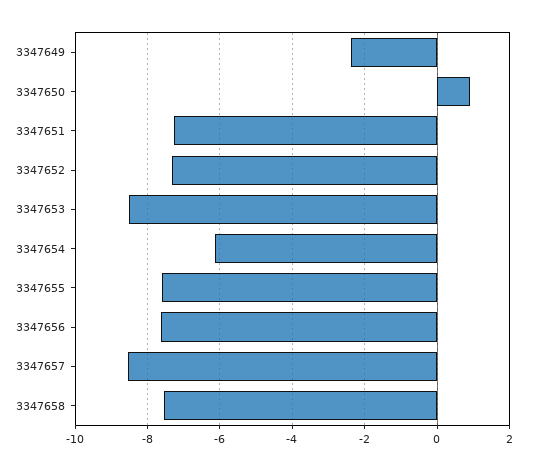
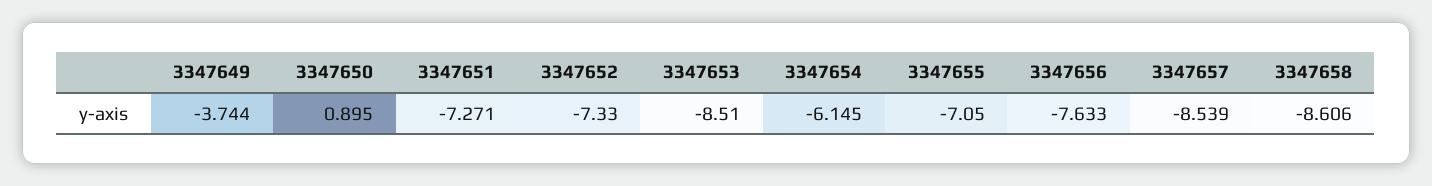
  {
-   "3347649": -2.4,
+   "3347649": -3.744,
    "3347650": 0.895,
    "3347651": -7.271,
    "3347652": -7.33,
    "3347653": -8.51,
    "3347654": -6.145,
-   "3347655": -7.6,
+   "3347655": -7.05,
    "3347656": -7.633,
    "3347657": -8.539,
-   "3347658": -7.6
+   "3347658": -8.606
  }

